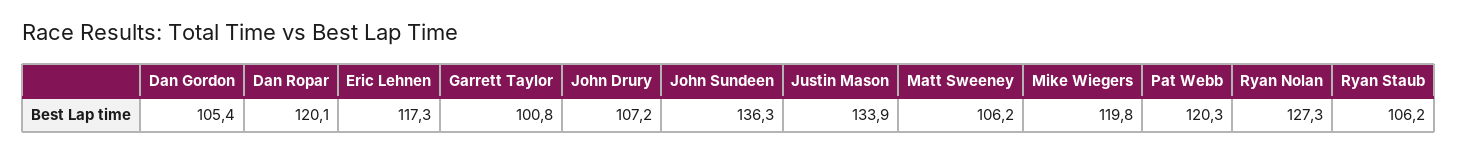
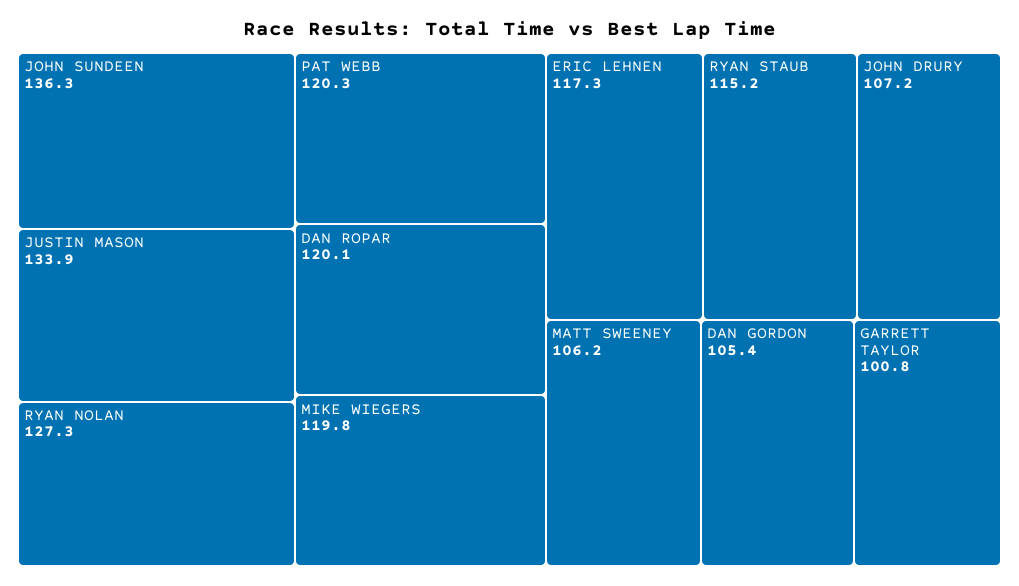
  {
    "Dan Gordon": 105.4,
    "Dan Ropar": 120.1,
    "Eric Lehnen": 117.3,
    "Garrett Taylor": 100.8,
    "John Drury": 107.2,
    "John Sundeen": 136.3,
    "Justin Mason": 133.9,
    "Matt Sweeney": 106.2,
    "Mike Wiegers": 119.8,
    "Pat Webb": 120.3,
    "Ryan Nolan": 127.3,
-   "Ryan Staub": 106.2
+   "Ryan Staub": 115.2
  }

